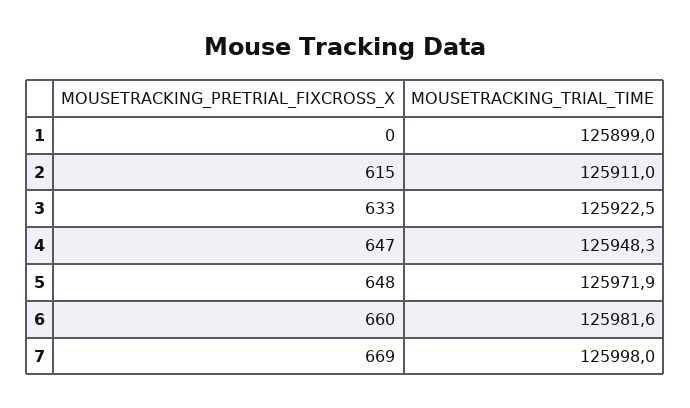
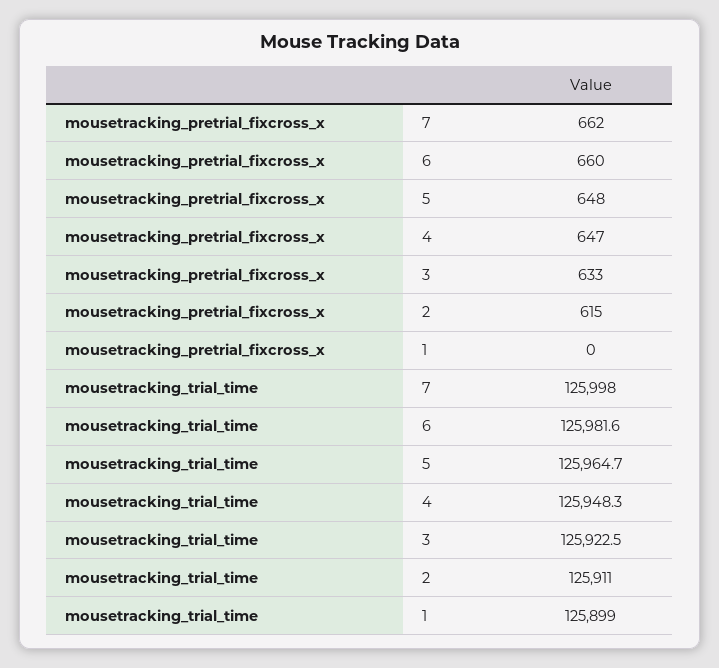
  {
    "MOUSETRACKING_PRETRIAL_FIXCROSS_X": {
      "1": 0,
      "2": 615,
      "3": 633,
      "4": 647,
      "5": 648,
      "6": 660,
-     "7": 669
+     "7": 662
    },
    "MOUSETRACKING_TRIAL_TIME": {
      "1": 125899,
      "2": 125911,
      "3": 125922.5,
      "4": 125948.3,
-     "5": 125971.9,
+     "5": 125964.7,
      "6": 125981.6,
      "7": 125998
    }
  }

